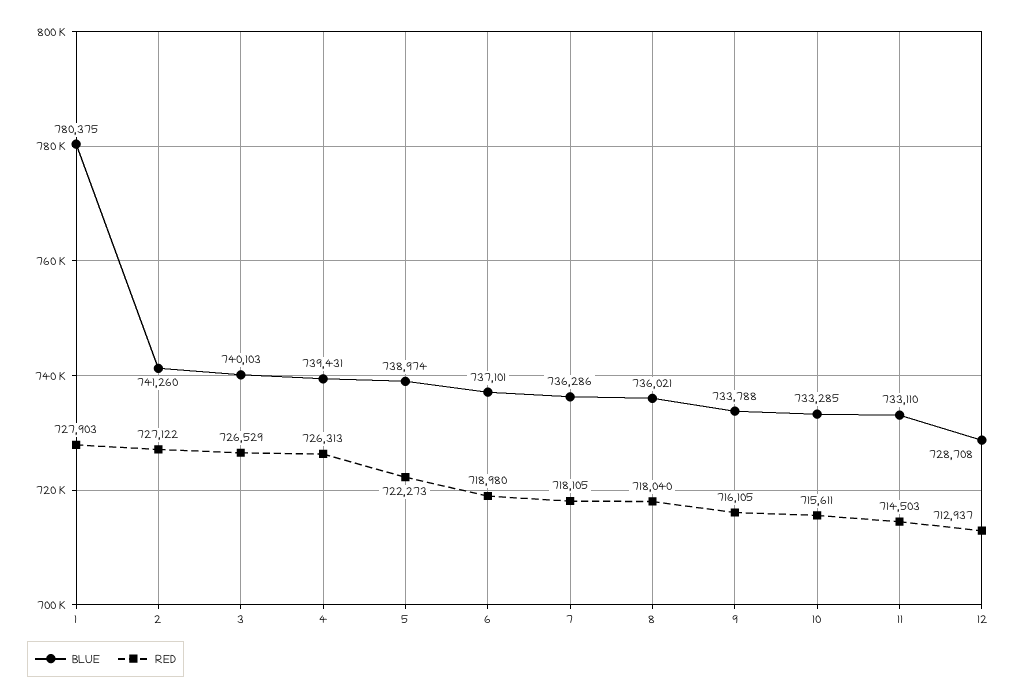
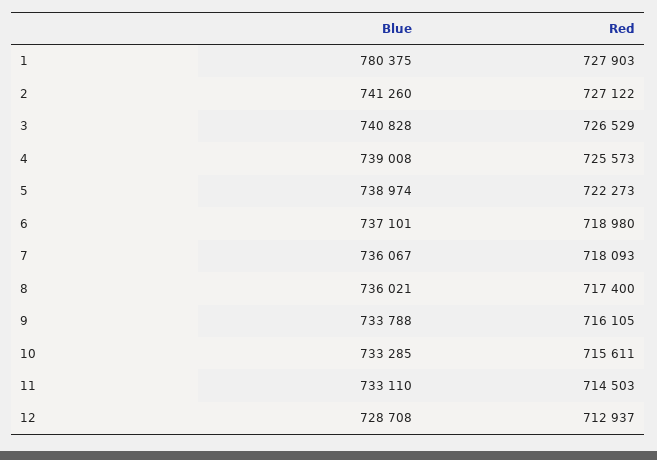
  {
    "BLUE": {
      "1": 780375,
      "2": 741260,
-     "3": 740103,
+     "3": 740828,
-     "4": 739431,
+     "4": 739008,
      "5": 738974,
      "6": 737101,
-     "7": 736286,
+     "7": 736067,
      "8": 736021,
      "9": 733788,
      "10": 733285,
      "11": 733110,
      "12": 728708
    },
    "RED": {
      "1": 727903,
      "2": 727122,
      "3": 726529,
-     "4": 726313,
+     "4": 725573,
      "5": 722273,
      "6": 718980,
-     "7": 718105,
+     "7": 718093,
-     "8": 718040,
+     "8": 717400,
      "9": 716105,
      "10": 715611,
      "11": 714503,
      "12": 712937
    }
  }

